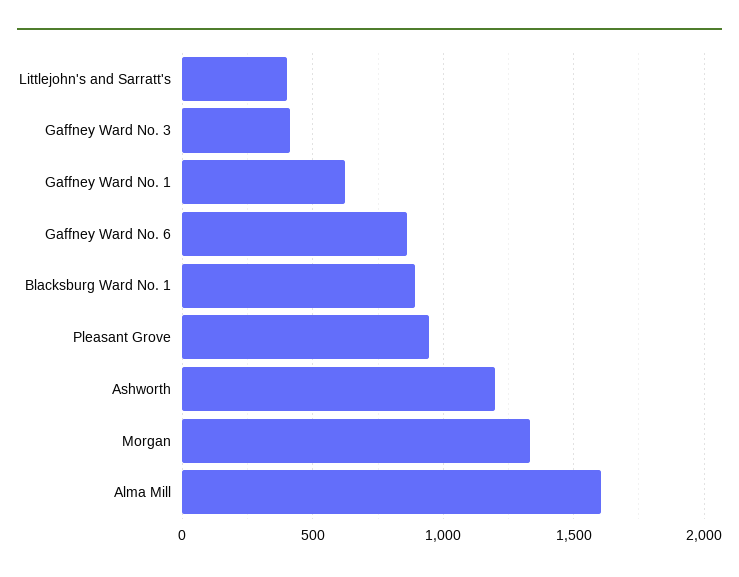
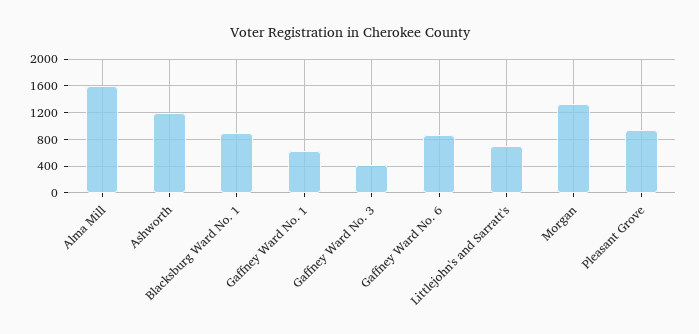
  {
-   "Littlejohn's and Sarratt's": 400,
+   "Littlejohn's and Sarratt's": 700,
    "Gaffney Ward No. 3": 400,
    "Gaffney Ward No. 1": 600,
    "Gaffney Ward No. 6": 850,
    "Blacksburg Ward No. 1": 900,
    "Pleasant Grove": 950,
    "Ashworth": 1200,
    "Morgan": 1350,
    "Alma Mill": 1600
  }

